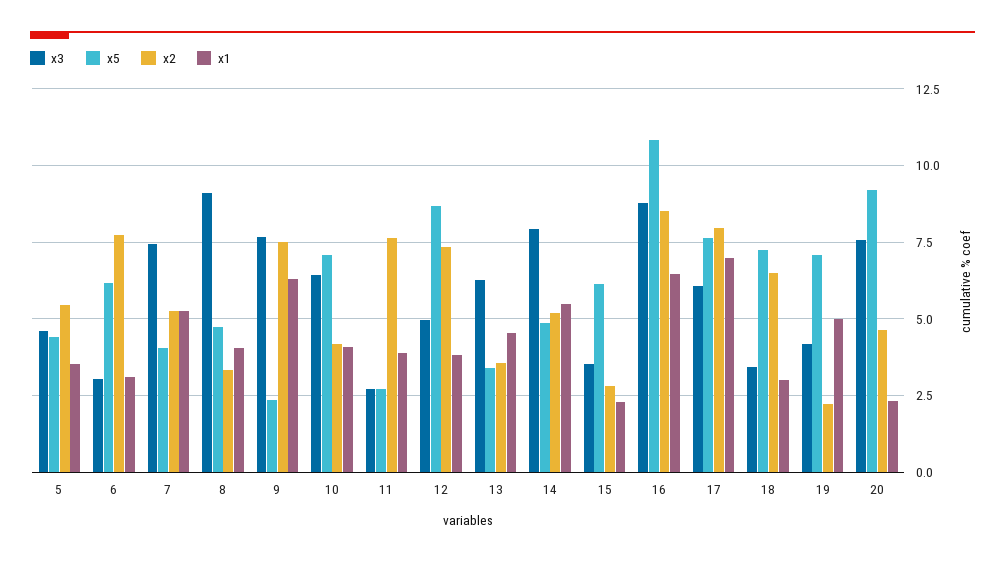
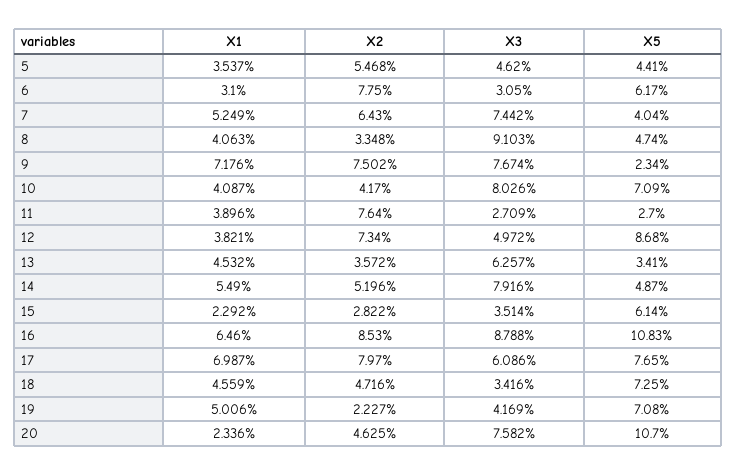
  {
    "x3": {
      "5": 4.62,
      "6": 3.05,
      "7": 7.442,
      "8": 9.103,
      "9": 7.674,
-     "10": 6.5,
+     "10": 8.026,
      "11": 2.709,
      "12": 4.972,
      "13": 6.257,
      "14": 7.916,
      "15": 3.514,
      "16": 8.788,
      "17": 6.086,
      "18": 3.416,
      "19": 4.169,
      "20": 7.582
    },
    "x5": {
      "5": 4.41,
      "6": 6.17,
      "7": 4.04,
      "8": 4.74,
      "9": 2.34,
      "10": 7.09,
      "11": 2.7,
      "12": 8.68,
      "13": 3.41,
      "14": 4.87,
      "15": 6.14,
      "16": 10.83,
      "17": 7.65,
      "18": 7.25,
      "19": 7.08,
-     "20": 9.25
+     "20": 10.7
    },
    "x2": {
      "5": 5.468,
      "6": 7.75,
-     "7": 5.25,
+     "7": 6.43,
      "8": 3.348,
      "9": 7.502,
      "10": 4.17,
      "11": 7.64,
      "12": 7.34,
      "13": 3.572,
      "14": 5.196,
      "15": 2.822,
      "16": 8.53,
      "17": 7.97,
-     "18": 6.5,
+     "18": 4.716,
      "19": 2.227,
      "20": 4.625
    },
    "x1": {
      "5": 3.537,
      "6": 3.1,
      "7": 5.249,
      "8": 4.063,
-     "9": 6.25,
+     "9": 7.176,
      "10": 4.087,
      "11": 3.896,
      "12": 3.821,
      "13": 4.532,
      "14": 5.49,
      "15": 2.292,
      "16": 6.46,
      "17": 6.987,
-     "18": 3,
+     "18": 4.559,
      "19": 5.006,
      "20": 2.336
    }
  }

